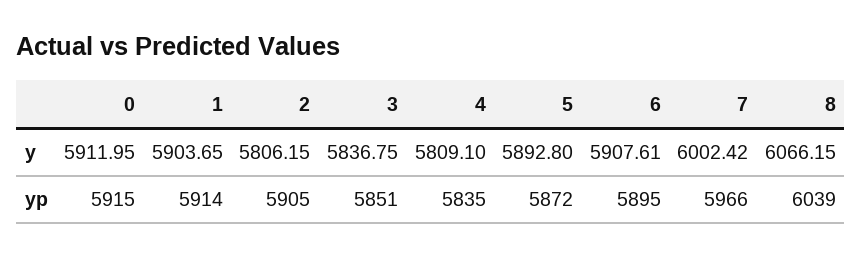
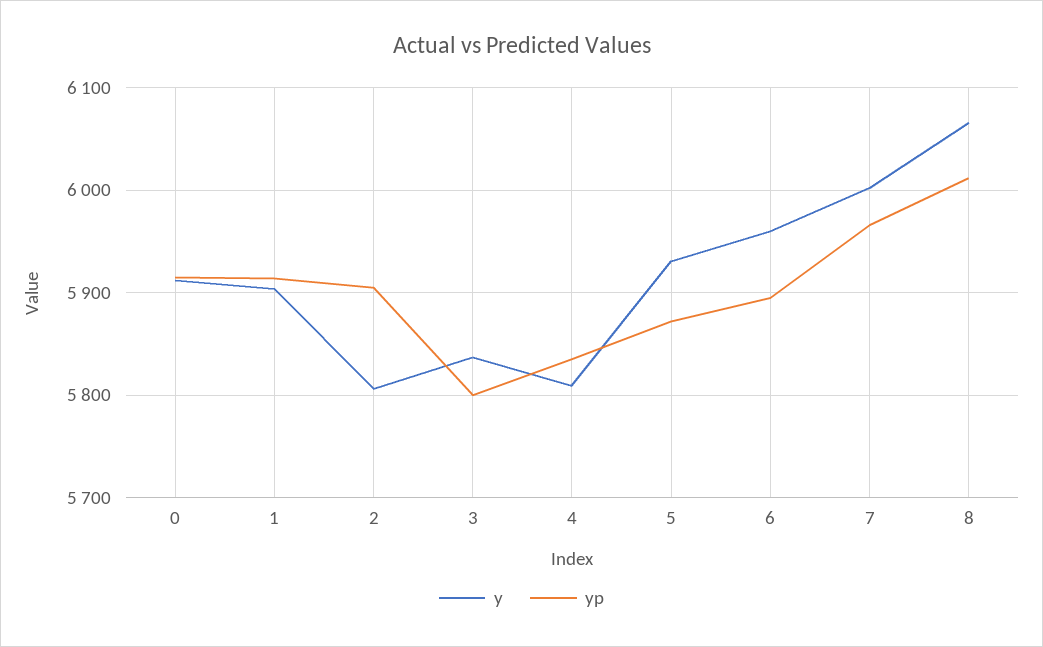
  {
    "y": {
      "0": 5911.95,
      "1": 5903.65,
      "2": 5806.15,
      "3": 5836.75,
      "4": 5809.1,
-     "5": 5892.8,
+     "5": 5930,
-     "6": 5907.61,
+     "6": 5960,
      "7": 6002.42,
      "8": 6066.15
    },
    "yp": {
      "0": 5915,
      "1": 5914,
      "2": 5905,
-     "3": 5851,
+     "3": 5800,
      "4": 5835,
      "5": 5872,
      "6": 5895,
      "7": 5966,
-     "8": 6039
+     "8": 6010
    }
  }

